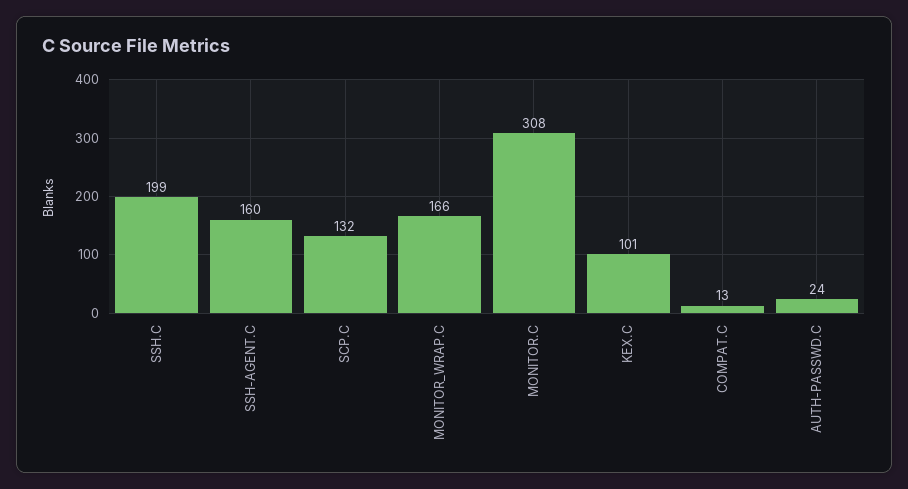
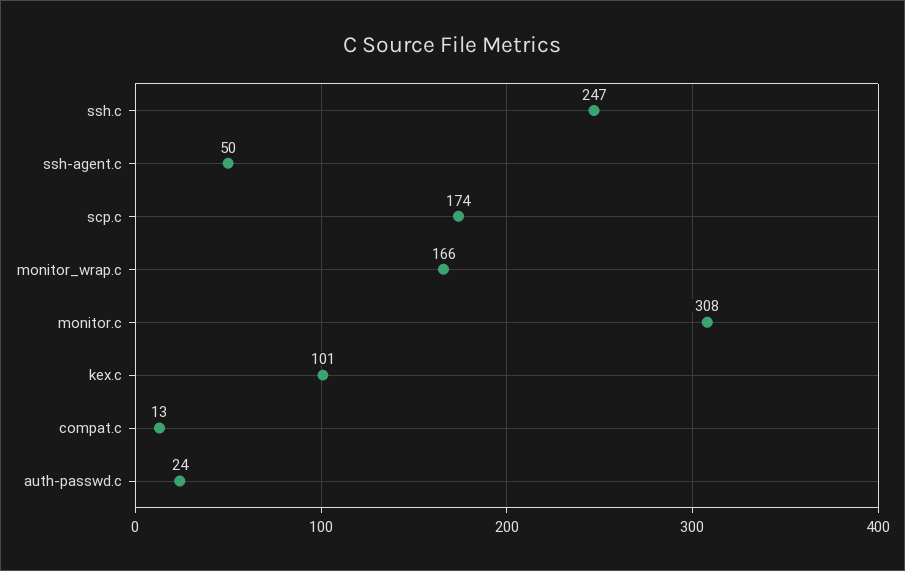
  {
-   "SSH.C": 199,
+   "SSH.C": 247,
-   "SSH-AGENT.C": 160,
+   "SSH-AGENT.C": 50,
-   "SCP.C": 132,
+   "SCP.C": 174,
    "MONITOR_WRAP.C": 166,
    "MONITOR.C": 308,
    "KEX.C": 101,
    "COMPAT.C": 13,
    "AUTH-PASSWD.C": 24
  }

